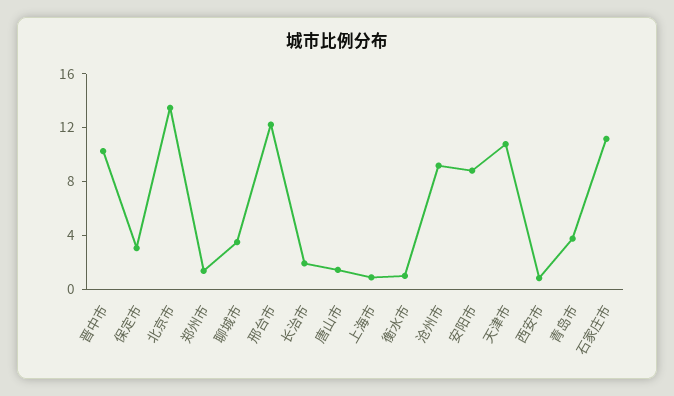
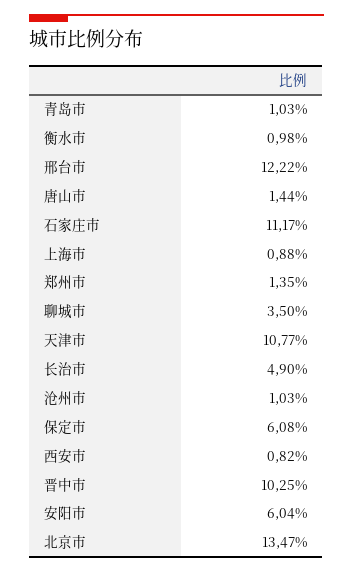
  {
    "晋中市": 10.25,
-   "保定市": 3,
+   "保定市": 6.08,
    "北京市": 13.47,
    "郑州市": 1.35,
    "聊城市": 3.5,
    "邢台市": 12.22,
-   "长治市": 2,
+   "长治市": 4.9,
    "唐山市": 1.44,
    "上海市": 0.88,
    "衡水市": 0.98,
-   "沧州市": 9,
+   "沧州市": 1.03,
-   "安阳市": 9,
+   "安阳市": 6.04,
    "天津市": 10.77,
    "西安市": 0.82,
-   "青岛市": 4,
+   "青岛市": 1.03,
    "石家庄市": 11.17
  }

